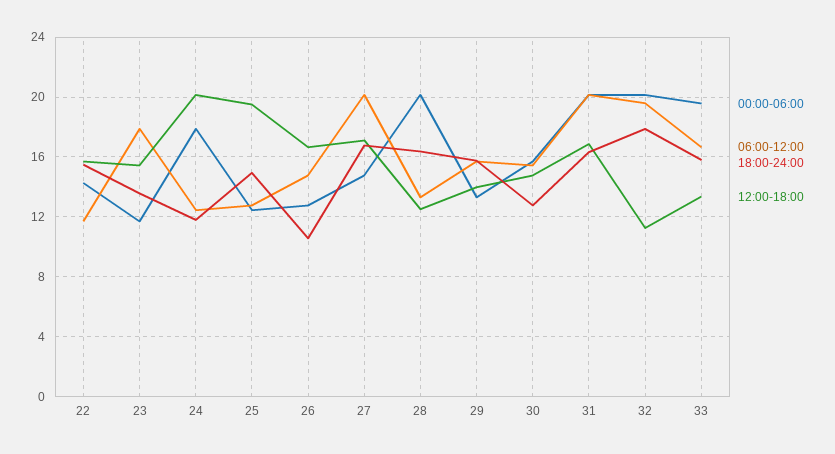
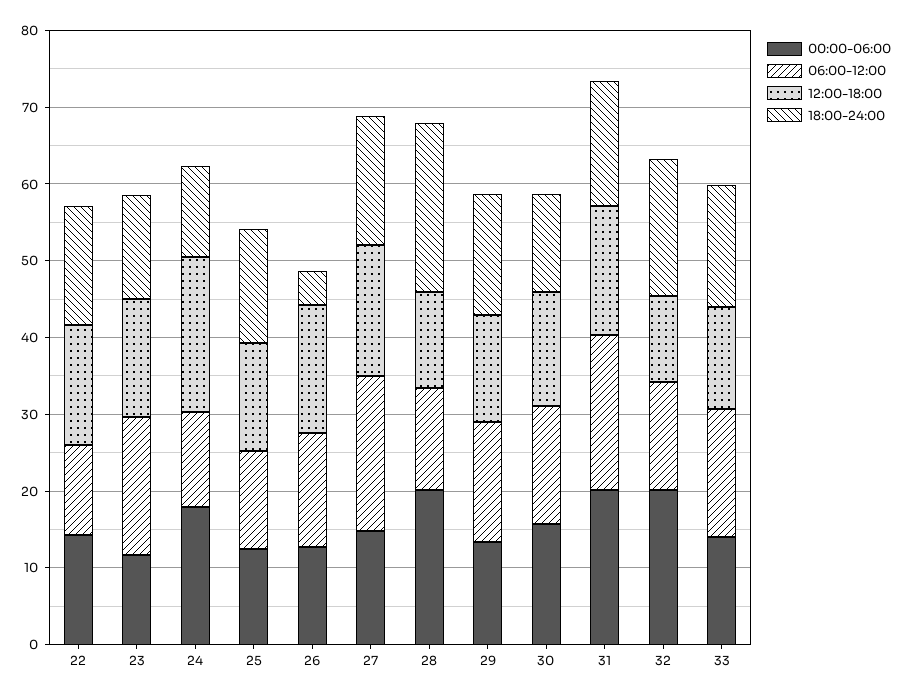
  {
    "00:00-06:00": {
      "22": 14.5,
      "23": 11.5,
      "24": 18,
      "25": 12.5,
      "26": 13,
      "27": 15,
      "28": 20,
      "29": 13.5,
      "30": 15.5,
      "31": 20,
      "32": 20,
-     "33": 19.5
+     "33": 14
    },
    "06:00-12:00": {
      "22": 11.5,
      "23": 18,
      "24": 12.5,
      "25": 13,
      "26": 15,
      "27": 20,
      "28": 13.5,
      "29": 15.5,
      "30": 15.5,
      "31": 20,
-     "32": 19.5,
+     "32": 14,
      "33": 16.5
    },
    "18:00-24:00": {
      "22": 15.5,
      "23": 13.5,
      "24": 12,
      "25": 15,
-     "26": 10.5,
+     "26": 4,
      "27": 17,
-     "28": 16.5,
+     "28": 22,
      "29": 16,
      "30": 13,
      "31": 16.5,
      "32": 18,
      "33": 16
    },
    "12:00-18:00": {
      "22": 15.5,
      "23": 15.5,
      "24": 20,
-     "25": 19.5,
+     "25": 14,
      "26": 16.5,
      "27": 17,
      "28": 12.5,
      "29": 14,
      "30": 15,
      "31": 17,
      "32": 11.5,
      "33": 13.5
    }
  }

